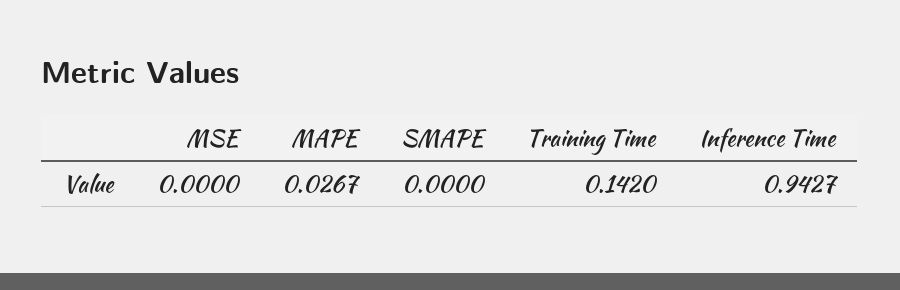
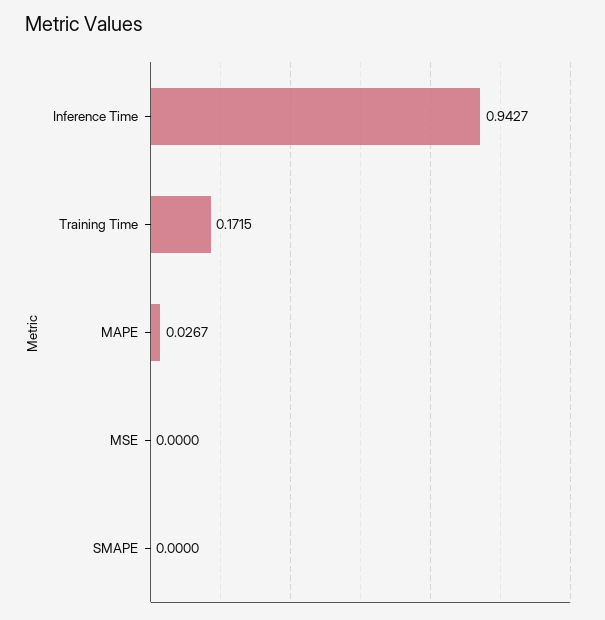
  {
    "MSE": 0,
    "MAPE": 0.0267,
    "SMAPE": 0,
-   "Training Time": 0.142,
+   "Training Time": 0.1715,
    "Inference Time": 0.9427
  }

